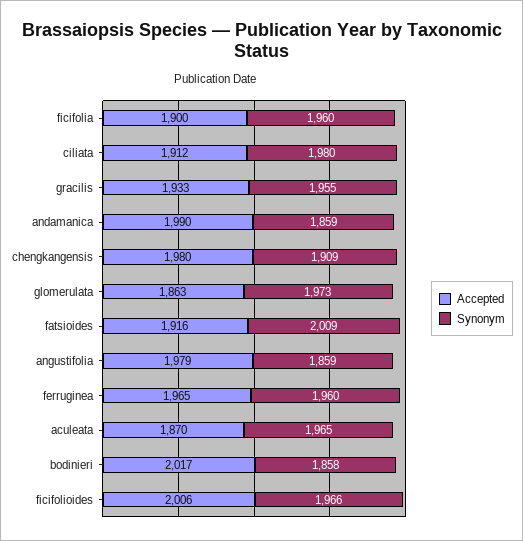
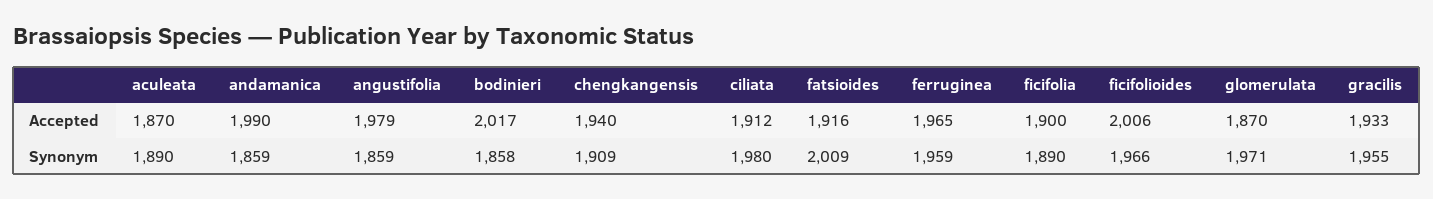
  {
    "Accepted": {
      "ficifolia": 1900,
      "ciliata": 1912,
      "gracilis": 1933,
      "andamanica": 1990,
-     "chengkangensis": 1980,
+     "chengkangensis": 1940,
-     "glomerulata": 1863,
+     "glomerulata": 1870,
      "fatsioides": 1916,
      "angustifolia": 1979,
      "ferruginea": 1965,
      "aculeata": 1870,
      "bodinieri": 2017,
      "ficifolioides": 2006
    },
    "Synonym": {
-     "ficifolia": 1960,
+     "ficifolia": 1890,
      "ciliata": 1980,
      "gracilis": 1955,
      "andamanica": 1859,
      "chengkangensis": 1909,
-     "glomerulata": 1973,
+     "glomerulata": 1971,
      "fatsioides": 2009,
      "angustifolia": 1859,
-     "ferruginea": 1960,
+     "ferruginea": 1959,
-     "aculeata": 1965,
+     "aculeata": 1890,
      "bodinieri": 1858,
      "ficifolioides": 1966
    }
  }

